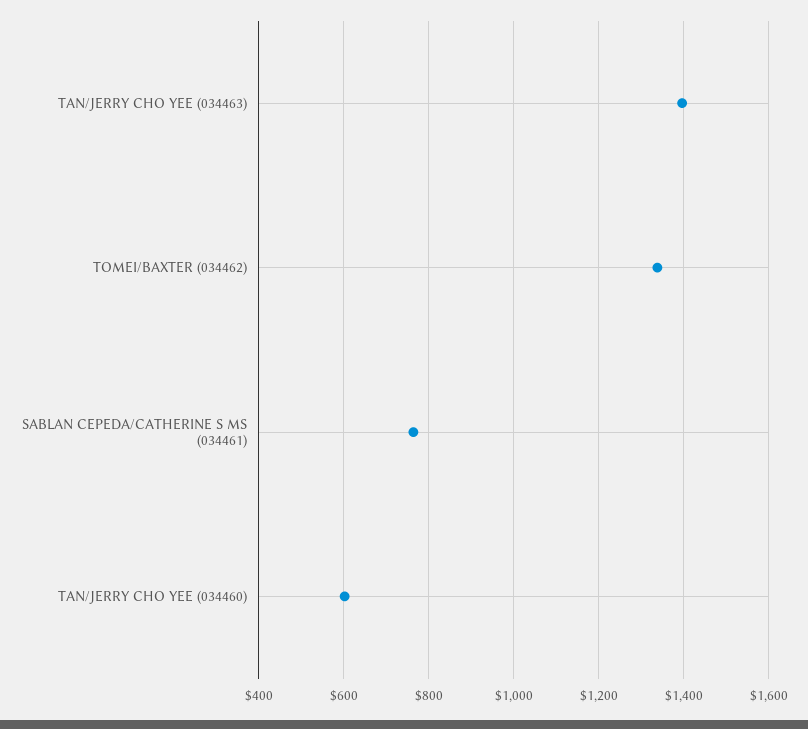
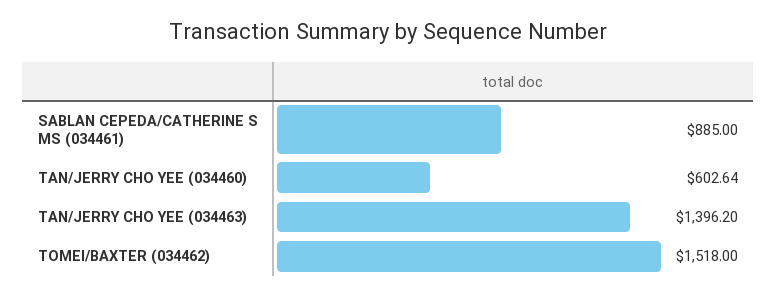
  {
    "TAN/JERRY CHO YEE (034463)": 1396.2,
-   "TOMEI/BAXTER (034462)": 1340,
+   "TOMEI/BAXTER (034462)": 1518,
-   "SABLAN CEPEDA/CATHERINE S MS (034461)": 760,
+   "SABLAN CEPEDA/CATHERINE S MS (034461)": 885,
    "TAN/JERRY CHO YEE (034460)": 602.64
  }

